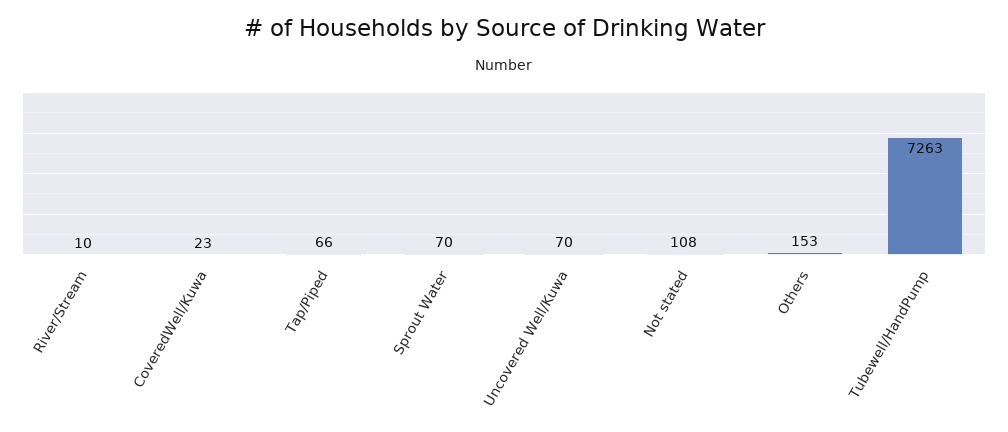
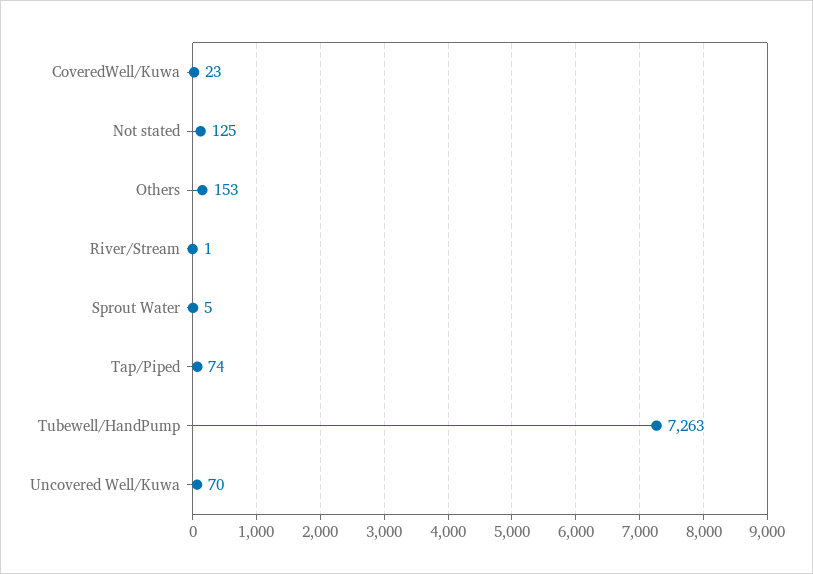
  {
-   "River/Stream": 10,
+   "River/Stream": 1,
    "CoveredWell/Kuwa": 23,
-   "Tap/Piped": 66,
+   "Tap/Piped": 74,
-   "Sprout Water": 70,
+   "Sprout Water": 5,
    "Uncovered Well/Kuwa": 70,
-   "Not stated": 108,
+   "Not stated": 125,
    "Others": 153,
    "Tubewell/HandPump": 7263
  }

